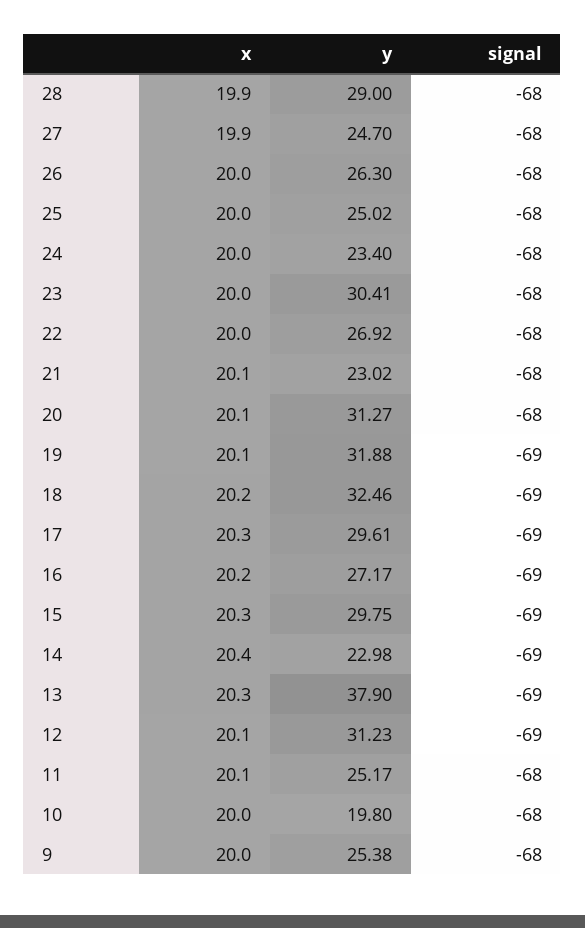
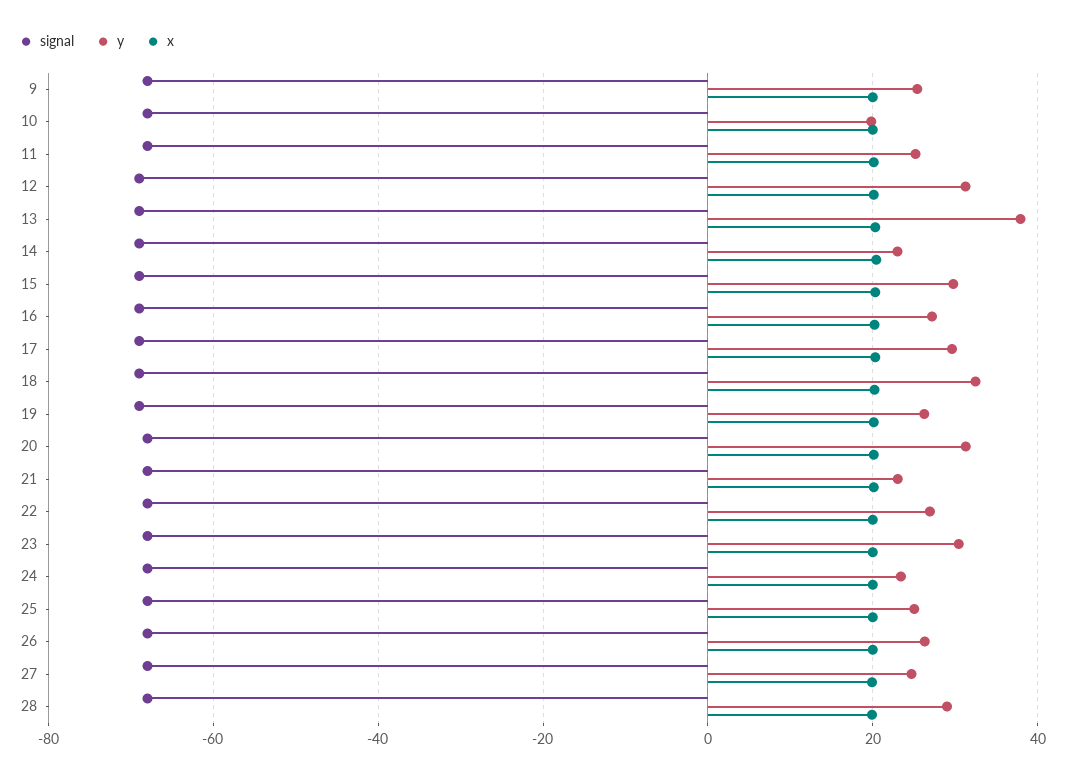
  {
    "x": {
      "28": 19.9,
      "27": 19.9,
      "26": 20,
      "25": 20,
      "24": 20,
      "23": 20,
      "22": 20,
      "21": 20.1,
      "20": 20.1,
      "19": 20.1,
      "18": 20.2,
      "17": 20.3,
      "16": 20.2,
      "15": 20.3,
      "14": 20.4,
      "13": 20.3,
      "12": 20.1,
      "11": 20.1,
      "10": 20,
      "9": 20
    },
    "y": {
      "28": 29,
      "27": 24.7,
      "26": 26.3,
      "25": 25.02,
      "24": 23.4,
      "23": 30.41,
      "22": 26.92,
      "21": 23.02,
      "20": 31.27,
-     "19": 31.88,
+     "19": 26,
      "18": 32.46,
      "17": 29.61,
      "16": 27.17,
      "15": 29.75,
      "14": 22.98,
      "13": 37.9,
      "12": 31.23,
      "11": 25.17,
      "10": 19.8,
      "9": 25.38
    },
    "signal": {
      "28": -68,
      "27": -68,
      "26": -68,
      "25": -68,
      "24": -68,
      "23": -68,
      "22": -68,
      "21": -68,
      "20": -68,
      "19": -69,
      "18": -69,
      "17": -69,
      "16": -69,
      "15": -69,
      "14": -69,
      "13": -69,
      "12": -69,
      "11": -68,
      "10": -68,
      "9": -68
    }
  }

